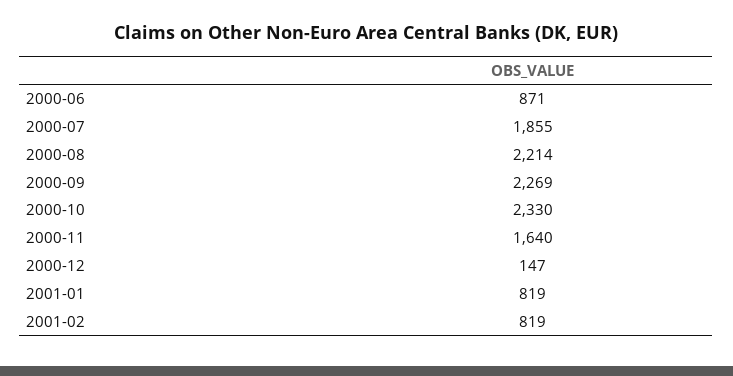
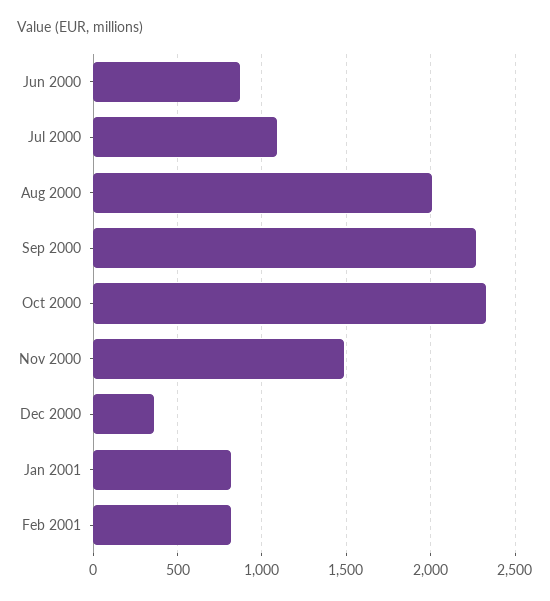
  {
    "2000-06": 871,
-   "2000-07": 1855,
+   "2000-07": 1100,
-   "2000-08": 2214,
+   "2000-08": 2000,
    "2000-09": 2269,
    "2000-10": 2330,
-   "2000-11": 1640,
+   "2000-11": 1500,
-   "2000-12": 147,
+   "2000-12": 350,
    "2001-01": 819,
    "2001-02": 819
  }

